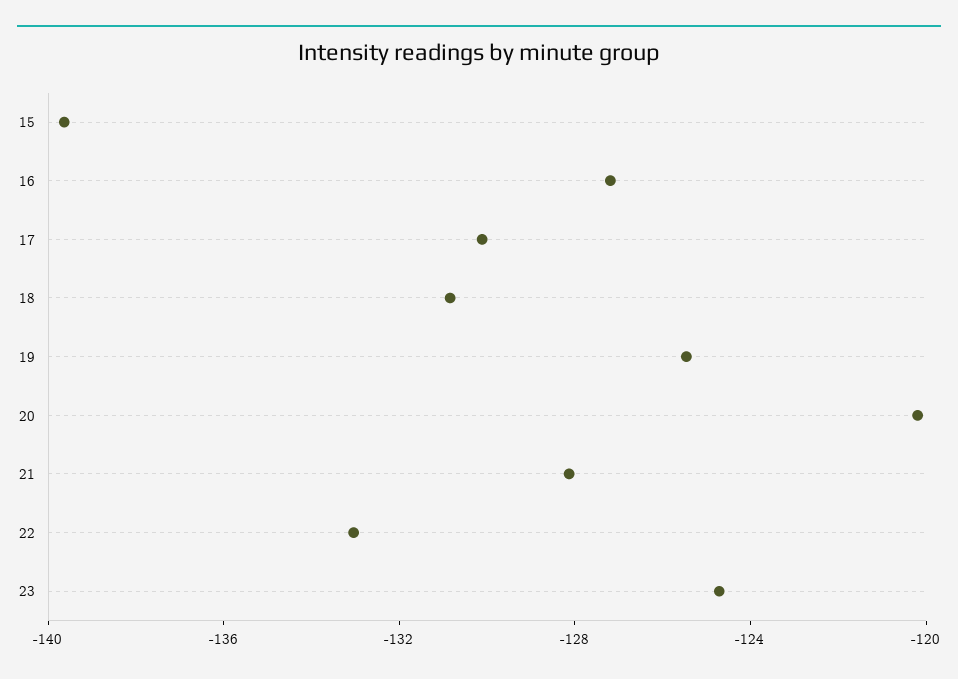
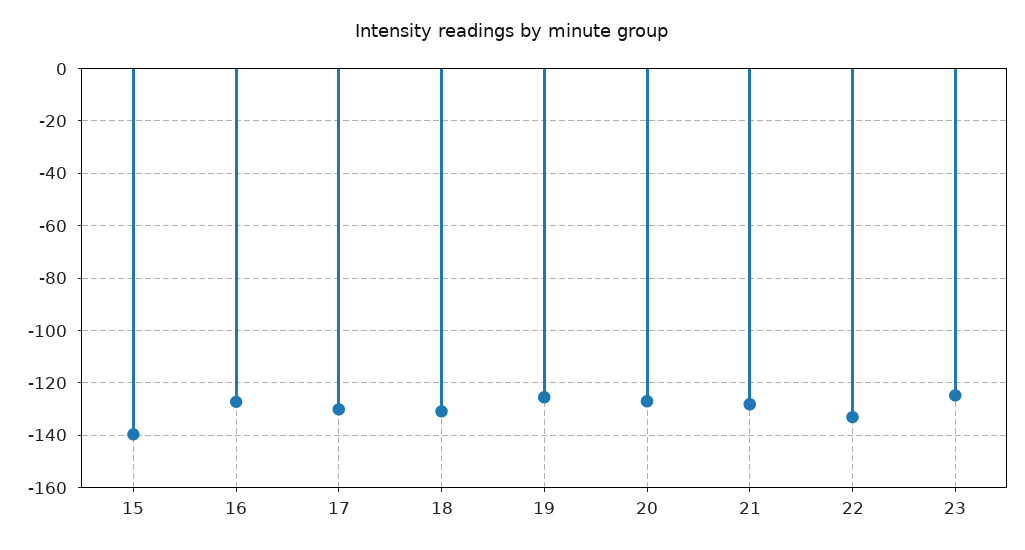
  {
    "15": -140,
    "16": -127,
    "17": -130,
    "18": -131,
    "19": -125,
-   "20": -120,
+   "20": -127.5,
    "21": -128,
    "22": -133,
    "23": -125
  }

